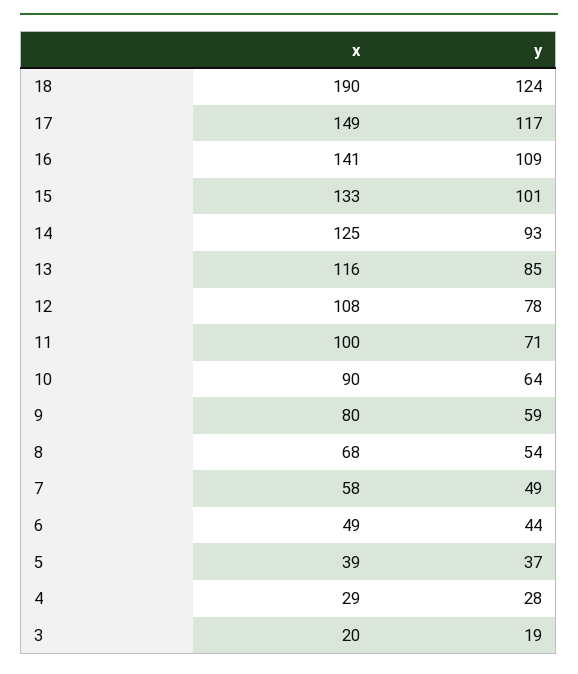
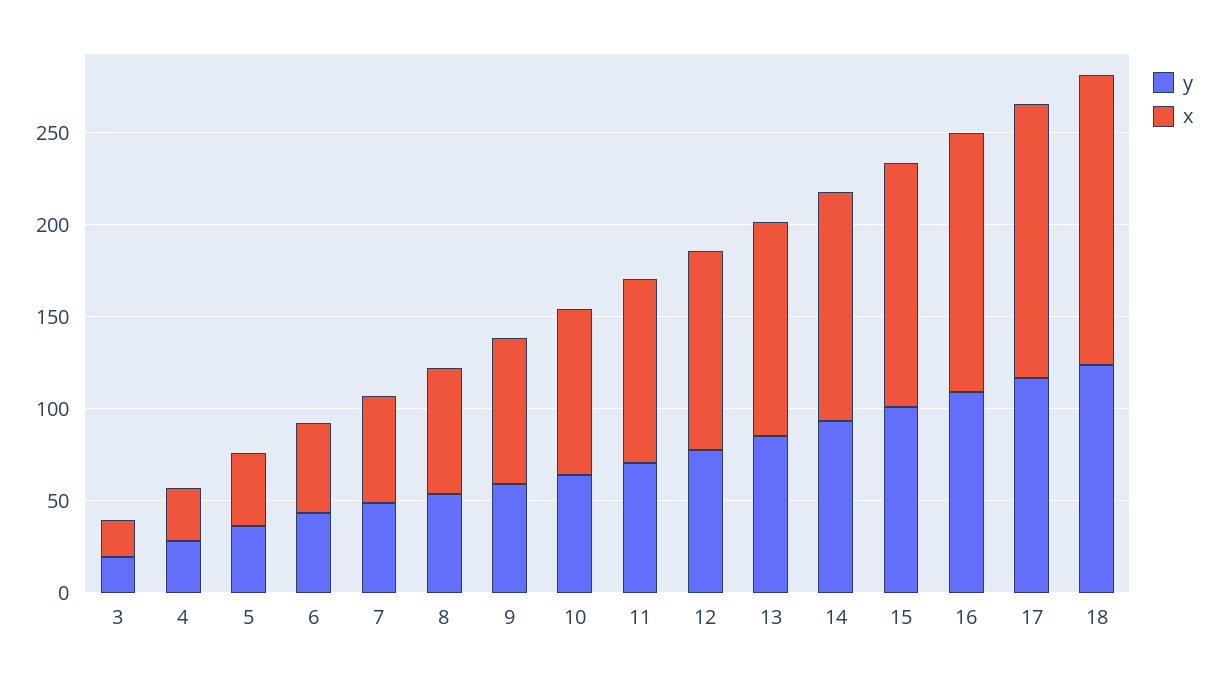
  {
    "x": {
-     "18": 190,
+     "18": 160,
      "17": 149,
      "16": 141,
      "15": 133,
      "14": 125,
      "13": 116,
      "12": 108,
      "11": 100,
      "10": 90,
      "9": 80,
      "8": 68,
      "7": 58,
      "6": 49,
      "5": 39,
      "4": 29,
      "3": 20
    },
    "y": {
      "18": 124,
      "17": 117,
      "16": 109,
      "15": 101,
      "14": 93,
      "13": 85,
      "12": 78,
      "11": 71,
      "10": 64,
      "9": 59,
      "8": 54,
      "7": 49,
      "6": 44,
      "5": 37,
      "4": 28,
      "3": 19
    }
  }

